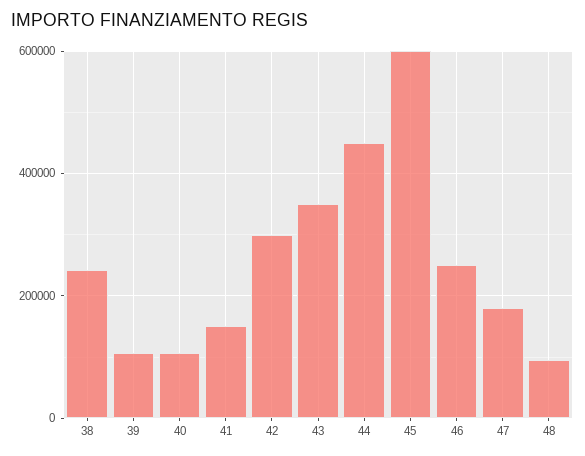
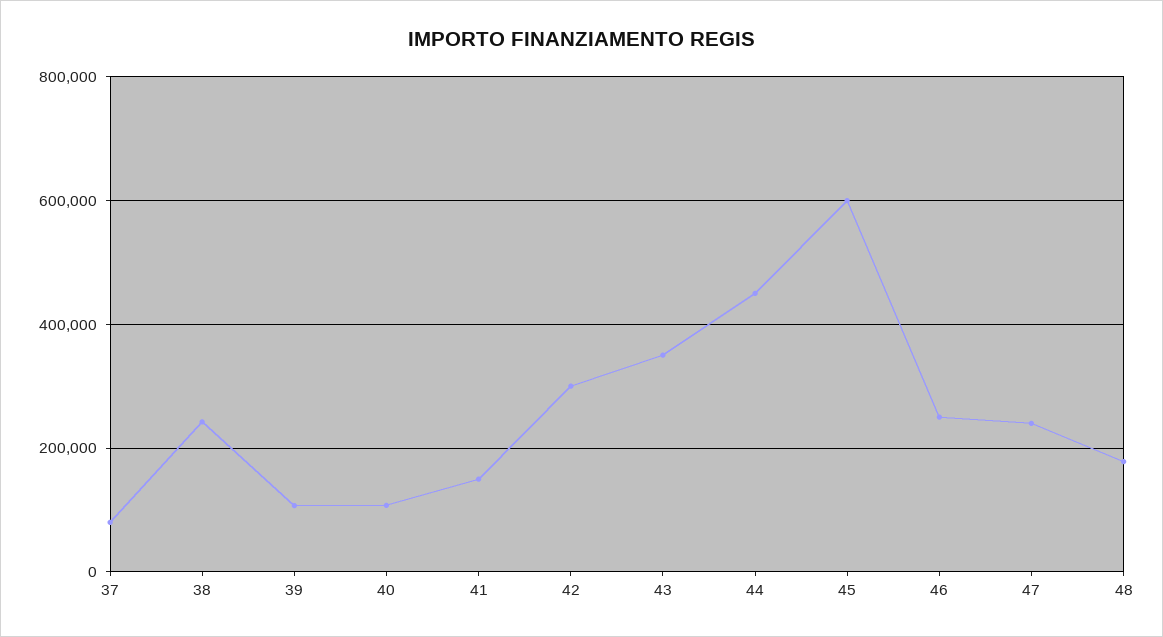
  {
    "38": 240000,
    "39": 100000,
    "40": 100000,
    "41": 160000,
    "42": 300000,
    "43": 360000,
    "44": 460000,
    "45": 600000,
    "46": 260000,
-   "47": 180000,
+   "47": 240000,
-   "48": 100000
+   "48": 180000,
+   "37": 80000
  }

